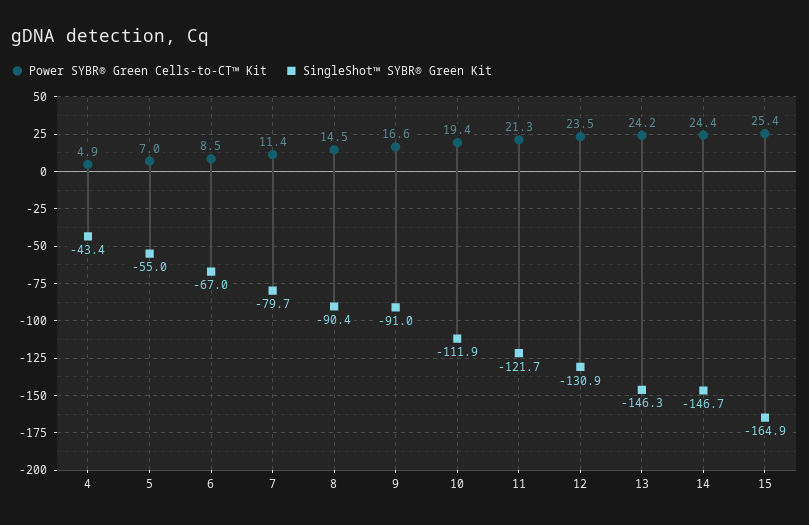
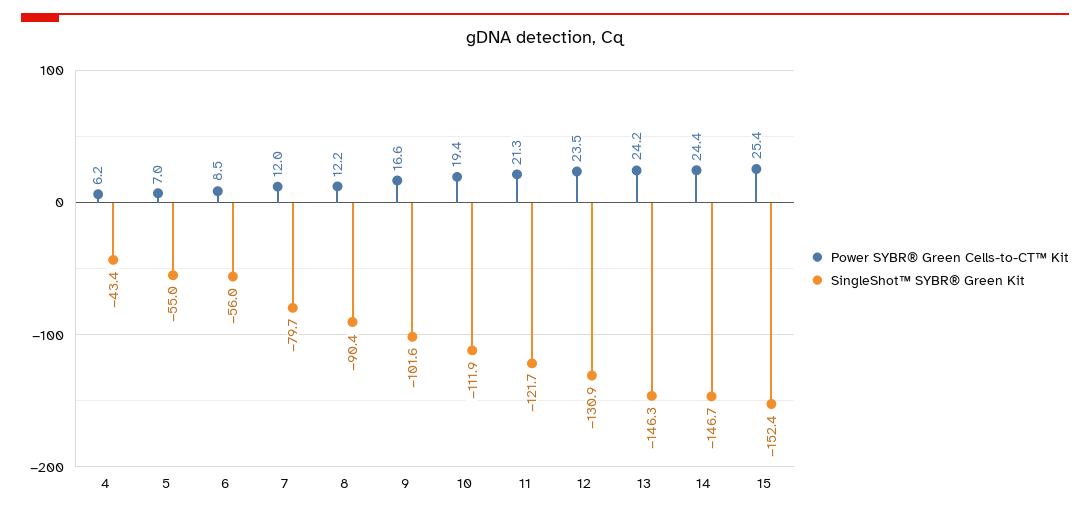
  {
    "Power SYBR® Green Cells-to-CT™ Kit": {
-     "4": 4.9,
+     "4": 6.2,
      "5": 7,
      "6": 8.5,
-     "7": 11.4,
+     "7": 12,
-     "8": 14.5,
+     "8": 12.2,
      "9": 16.6,
      "10": 19.4,
      "11": 21.3,
      "12": 23.5,
      "13": 24.2,
      "14": 24.4,
      "15": 25.4
    },
    "SingleShot™ SYBR® Green Kit": {
      "4": -43.4,
      "5": -55,
-     "6": -67,
+     "6": -56,
      "7": -79.7,
      "8": -90.4,
-     "9": -91,
+     "9": -101.6,
      "10": -111.9,
      "11": -121.7,
      "12": -130.9,
      "13": -146.3,
      "14": -146.7,
-     "15": -164.9
+     "15": -152.4
    }
  }

